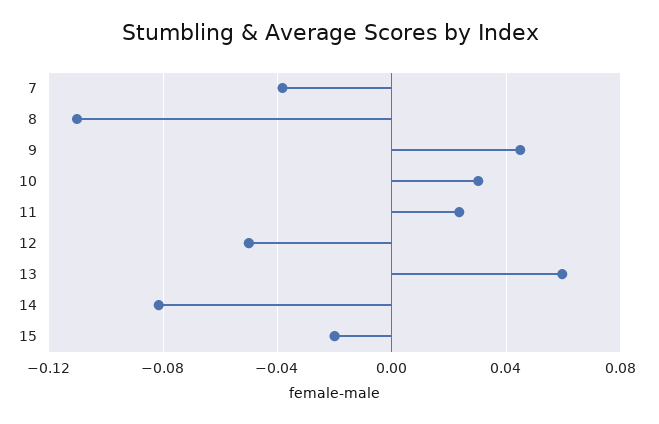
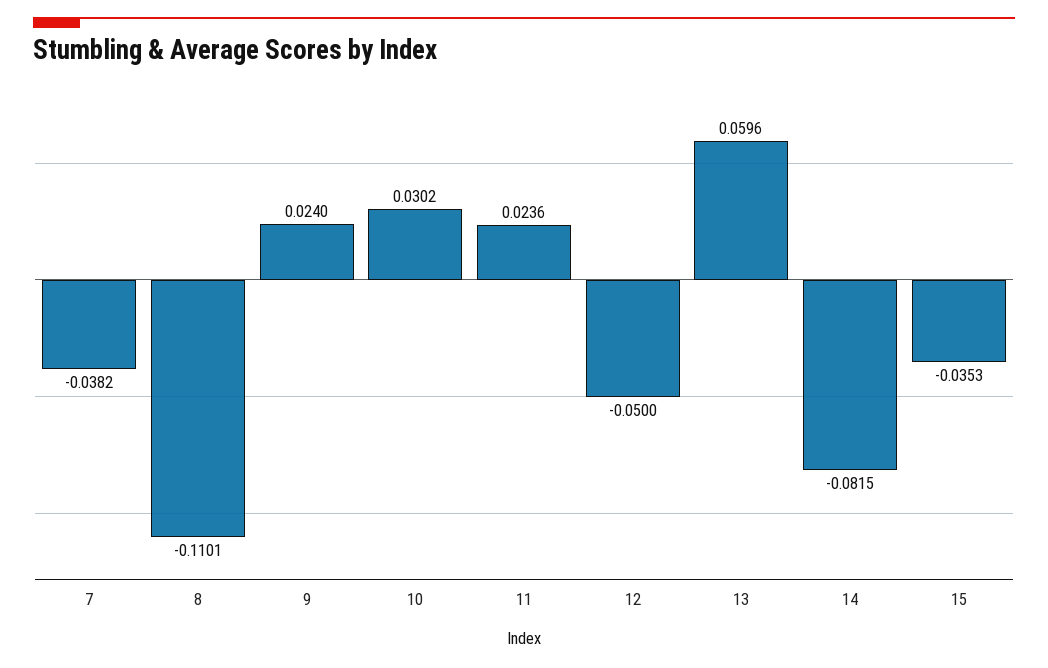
  {
    "7": -0.0382,
    "8": -0.1101,
-   "9": 0.045,
+   "9": 0.024,
    "10": 0.0302,
    "11": 0.0236,
    "12": -0.05,
    "13": 0.0596,
    "14": -0.0815,
-   "15": -0.02
+   "15": -0.0353
  }

